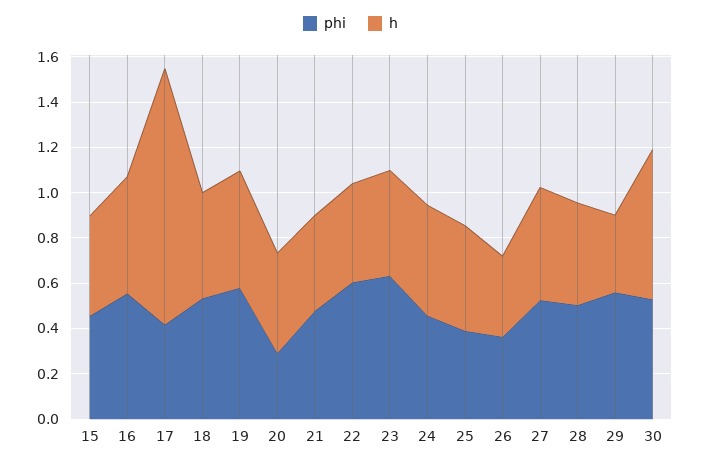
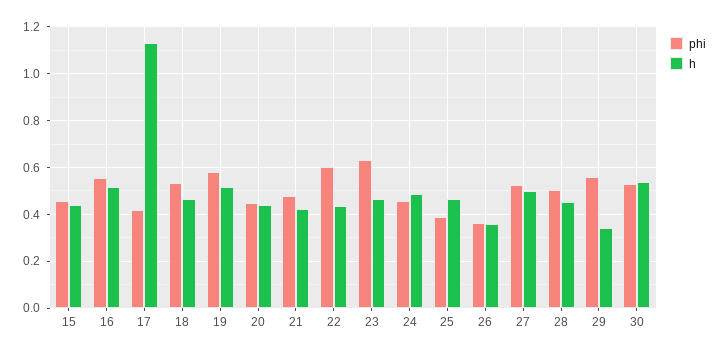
  {
    "phi": {
      "15": 0.45,
      "16": 0.55,
      "17": 0.4,
      "18": 0.55,
      "19": 0.6,
-     "20": 0.3,
+     "20": 0.45,
      "21": 0.5,
      "22": 0.6,
      "23": 0.65,
      "24": 0.45,
      "25": 0.4,
      "26": 0.35,
      "27": 0.55,
      "28": 0.5,
      "29": 0.55,
      "30": 0.55
    },
    "h": {
      "15": 0.45,
      "16": 0.5,
      "17": 1.15,
      "18": 0.45,
      "19": 0.5,
      "20": 0.45,
      "21": 0.4,
      "22": 0.45,
      "23": 0.45,
      "24": 0.5,
      "25": 0.45,
      "26": 0.35,
      "27": 0.5,
      "28": 0.45,
      "29": 0.35,
-     "30": 0.65
+     "30": 0.55
    }
  }

